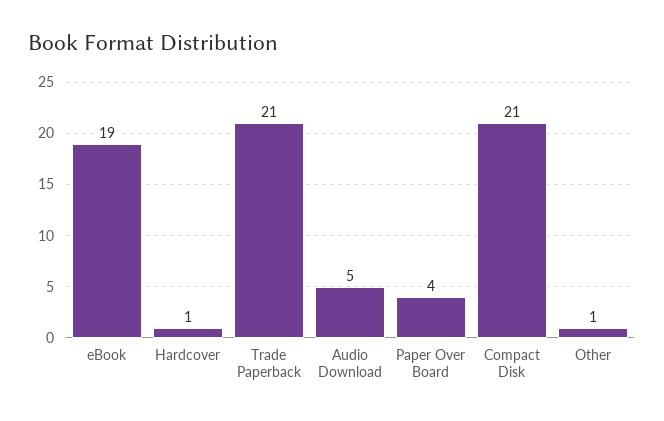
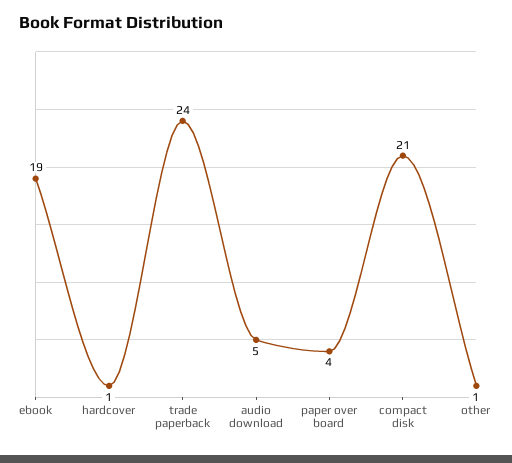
  {
    "eBook": 19,
    "Hardcover": 1,
-   "Trade Paperback": 21,
+   "Trade Paperback": 24,
    "Audio Download": 5,
    "Paper Over Board": 4,
    "Compact Disk": 21,
    "Other": 1
  }

